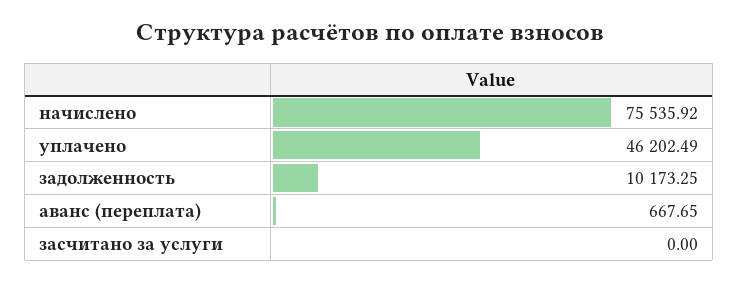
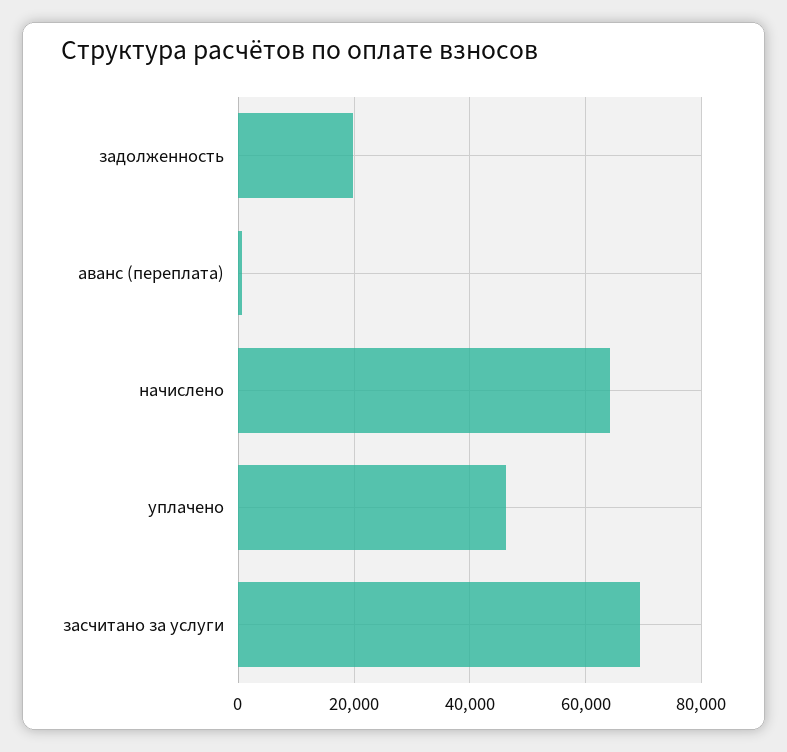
  {
-   "начислено": 75535.92,
+   "начислено": 64000,
    "уплачено": 46202.49,
-   "задолженность": 10173.25,
+   "задолженность": 20000,
    "аванс (переплата)": 667.65,
-   "засчитано за услуги": 0
+   "засчитано за услуги": 70000
  }

